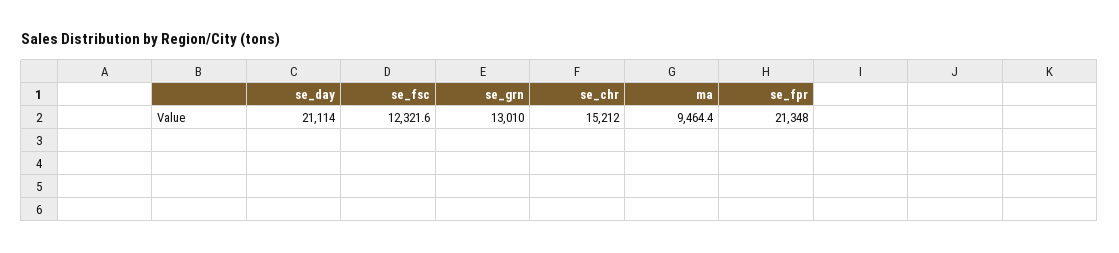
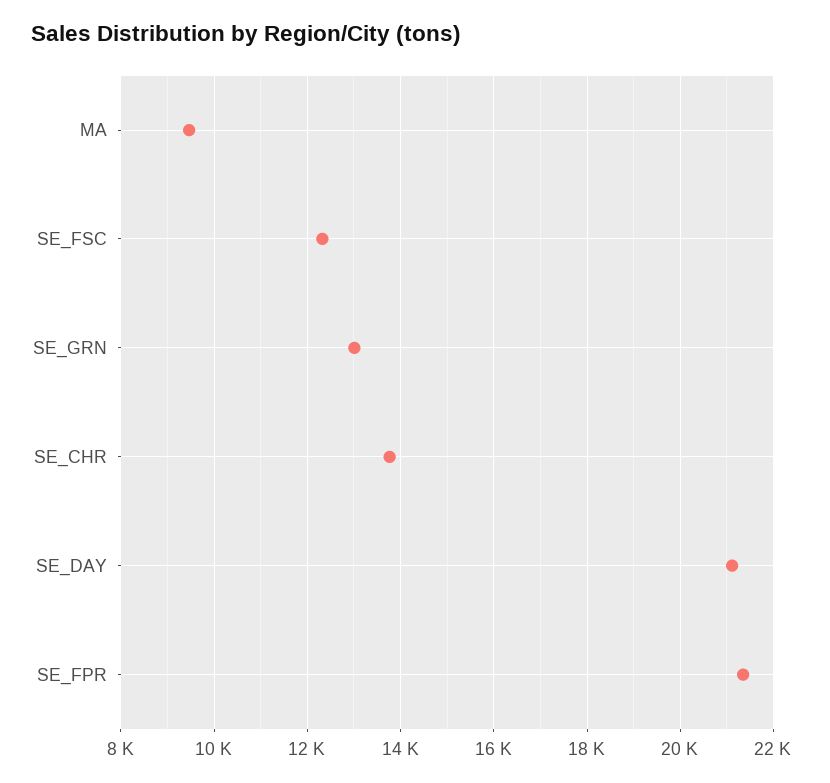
  {
    "se_day": 21114,
    "se_fsc": 12321.6,
    "se_grn": 13010,
-   "se_chr": 15212,
+   "se_chr": 13800,
    "ma": 9464.4,
    "se_fpr": 21348
  }

